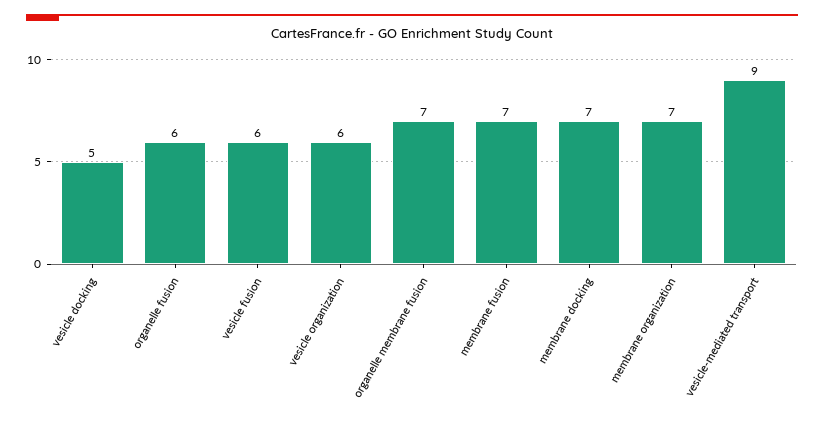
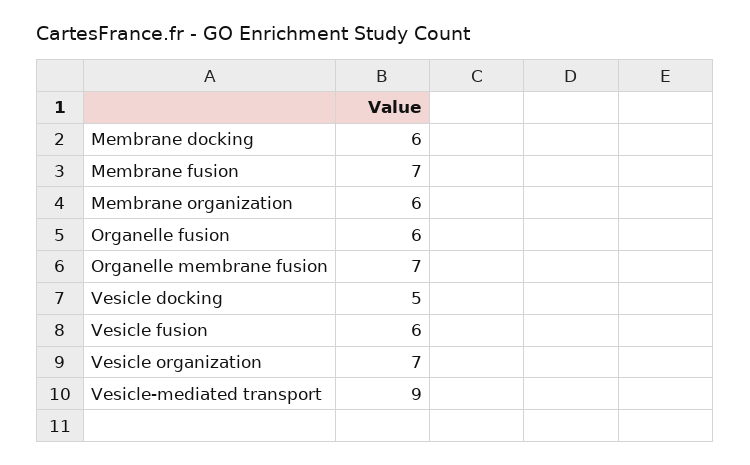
  {
    "vesicle docking": 5,
    "organelle fusion": 6,
    "vesicle fusion": 6,
-   "vesicle organization": 6,
+   "vesicle organization": 7,
    "organelle membrane fusion": 7,
    "membrane fusion": 7,
-   "membrane docking": 7,
+   "membrane docking": 6,
-   "membrane organization": 7,
+   "membrane organization": 6,
    "vesicle-mediated transport": 9
  }

